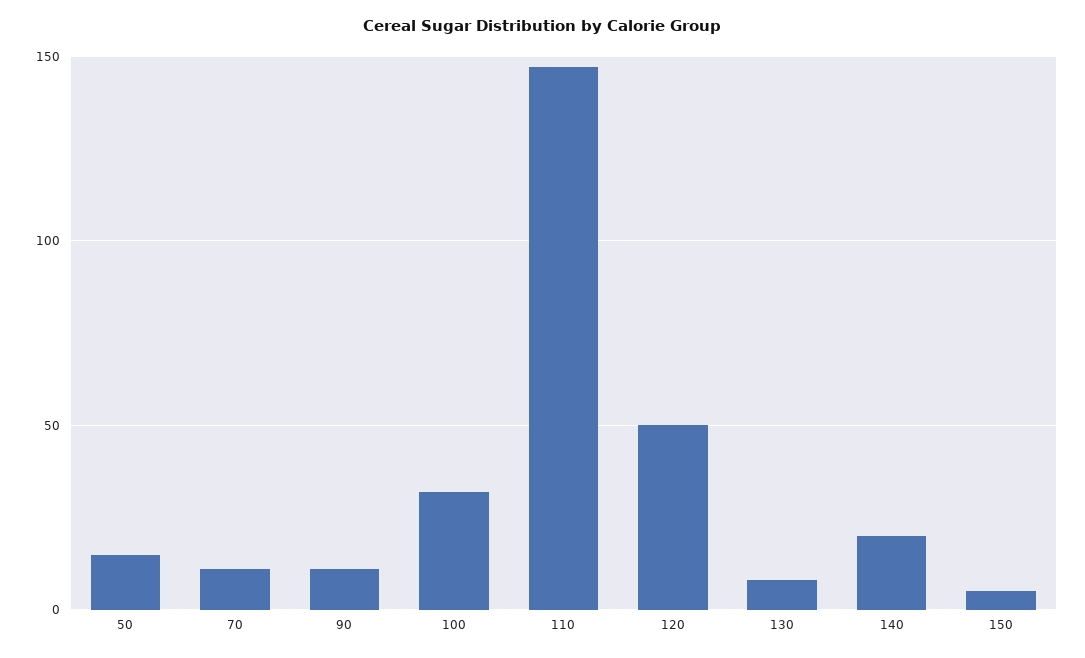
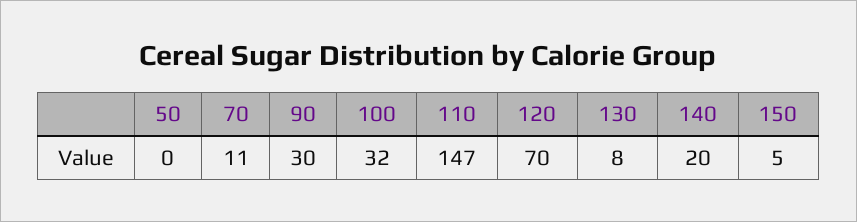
  {
-   "50": 15,
+   "50": 0,
    "70": 11,
-   "90": 10,
+   "90": 30,
    "100": 32,
    "110": 147,
-   "120": 50,
+   "120": 70,
    "130": 8,
    "140": 20,
    "150": 5
  }

